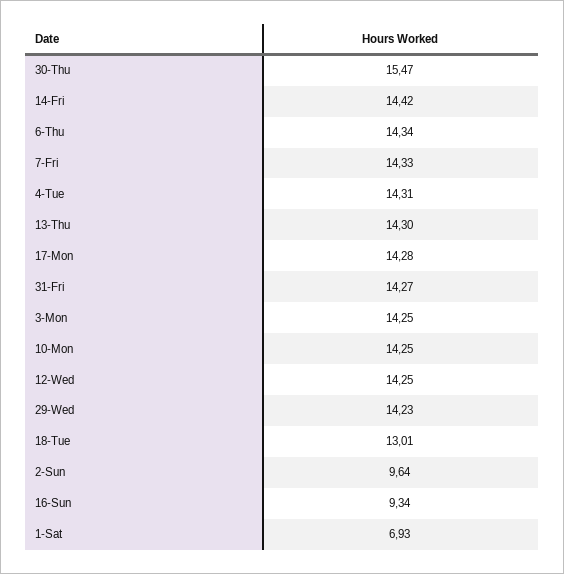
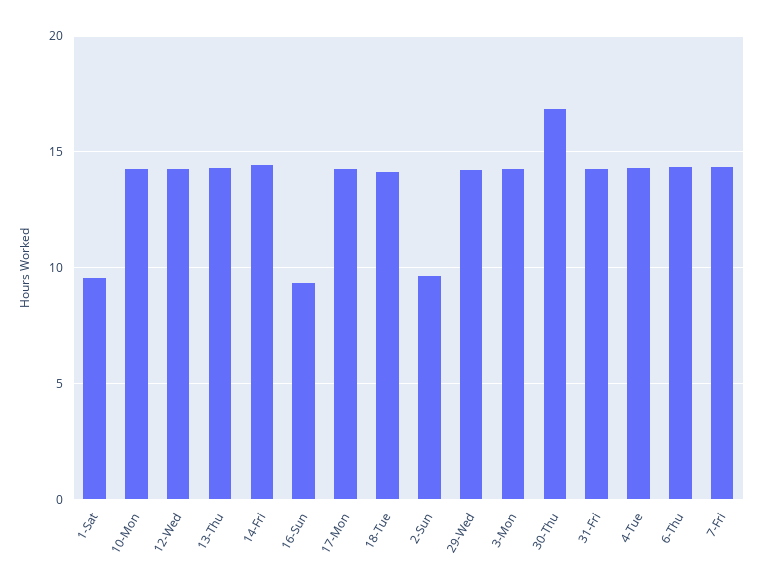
  {
-   "30-Thu": 15.47,
+   "30-Thu": 17,
    "14-Fri": 14.42,
    "6-Thu": 14.34,
    "7-Fri": 14.33,
    "4-Tue": 14.31,
    "13-Thu": 14.3,
    "17-Mon": 14.28,
    "31-Fri": 14.27,
    "3-Mon": 14.25,
    "10-Mon": 14.25,
    "12-Wed": 14.25,
    "29-Wed": 14.23,
-   "18-Tue": 13.01,
+   "18-Tue": 14,
    "2-Sun": 9.64,
    "16-Sun": 9.34,
-   "1-Sat": 6.93
+   "1-Sat": 9.5
  }

